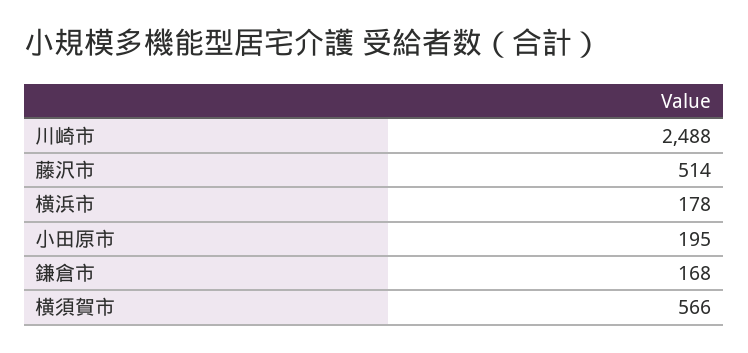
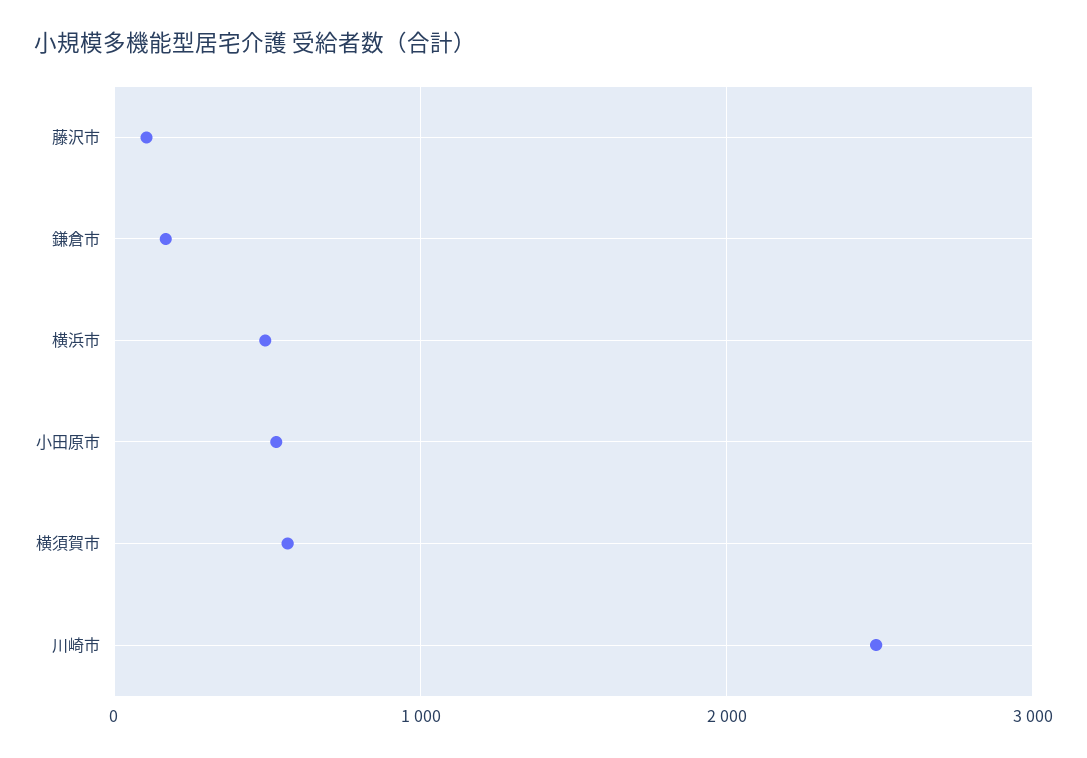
  {
    "川崎市": 2488,
-   "藤沢市": 514,
+   "藤沢市": 100,
-   "横浜市": 178,
+   "横浜市": 500,
-   "小田原市": 195,
+   "小田原市": 500,
    "鎌倉市": 168,
    "横須賀市": 566
  }

